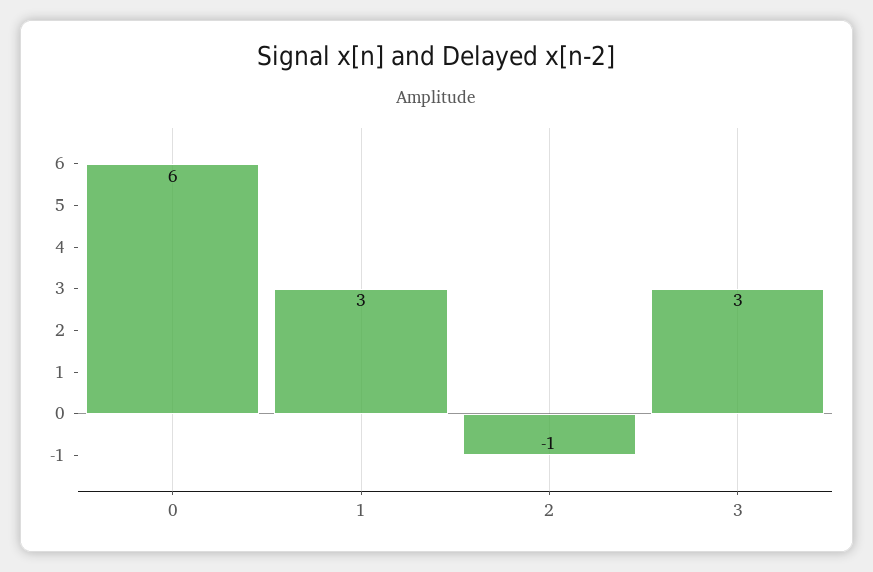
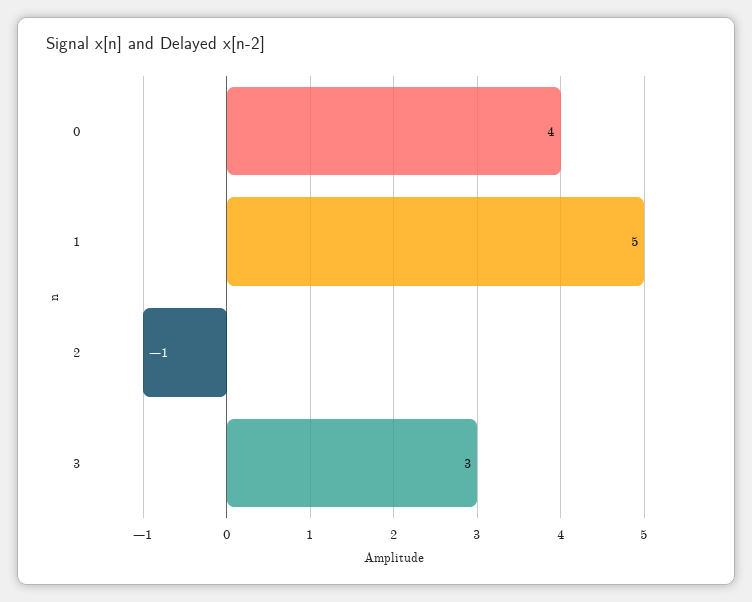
  {
-   "0": 6,
+   "0": 4,
-   "1": 3,
+   "1": 5,
    "2": -1,
    "3": 3
  }

